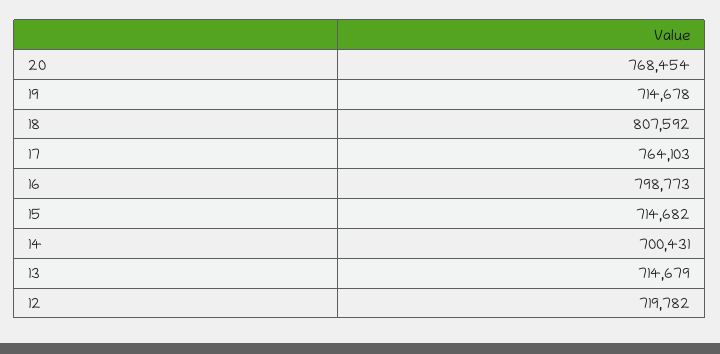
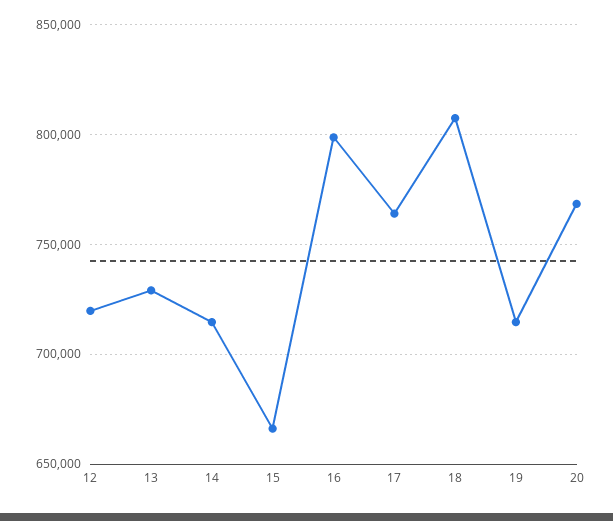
  {
    "20": 768454,
    "19": 714678,
    "18": 807592,
    "17": 764103,
    "16": 798773,
-   "15": 714682,
+   "15": 665000,
-   "14": 700431,
+   "14": 715000,
-   "13": 714679,
+   "13": 730000,
    "12": 719782
  }

